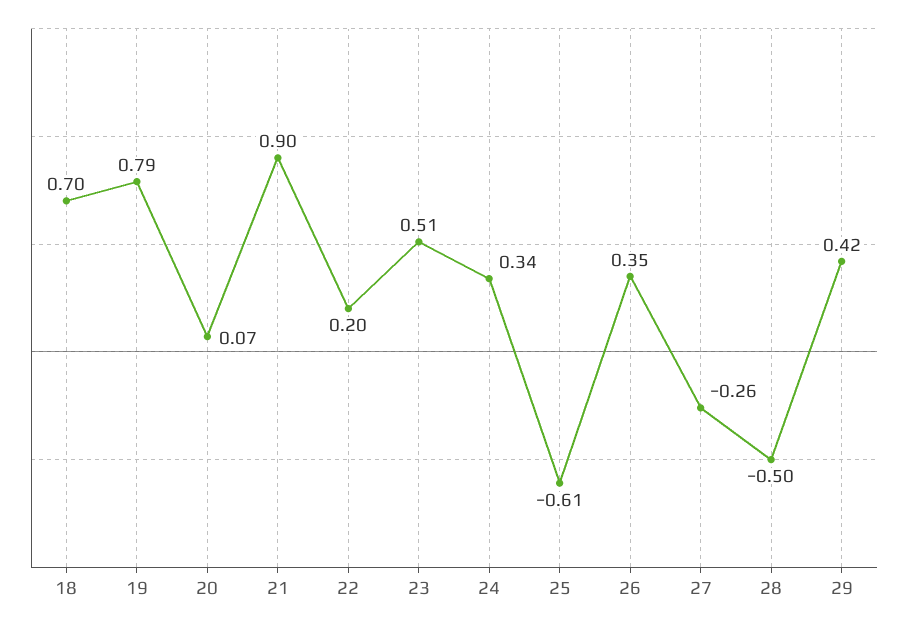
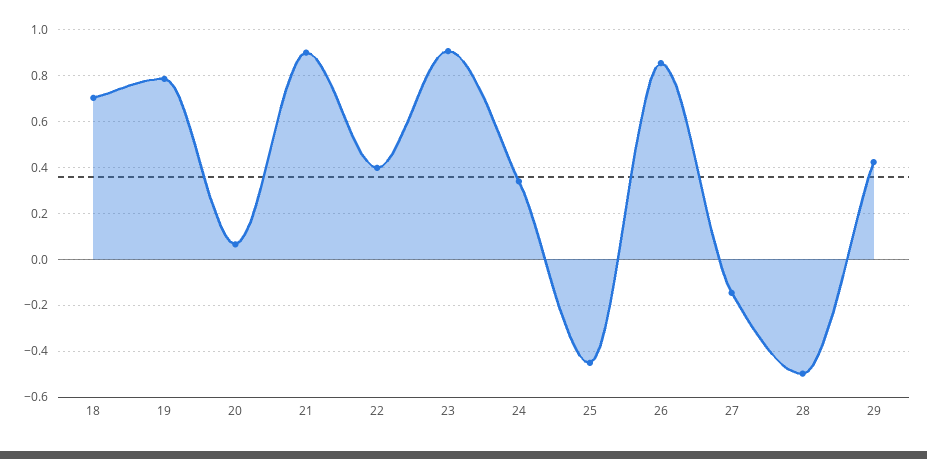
  {
    "18": 0.7,
    "19": 0.79,
    "20": 0.07,
    "21": 0.9,
-   "22": 0.2,
+   "22": 0.4,
-   "23": 0.51,
+   "23": 0.9,
    "24": 0.34,
-   "25": -0.61,
+   "25": -0.45,
-   "26": 0.35,
+   "26": 0.85,
-   "27": -0.26,
+   "27": -0.15,
    "28": -0.5,
    "29": 0.42
  }

